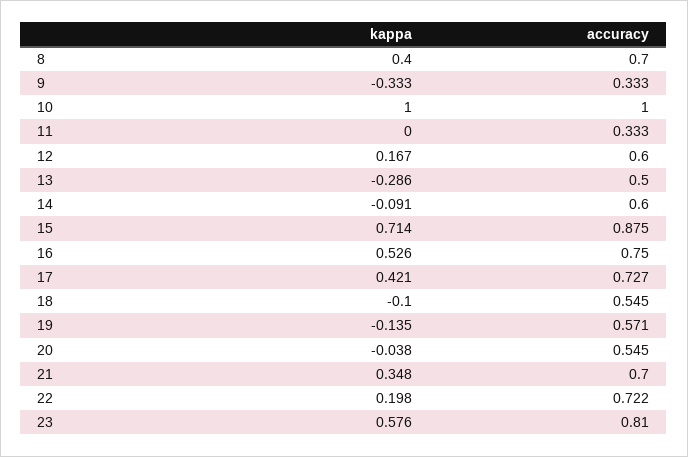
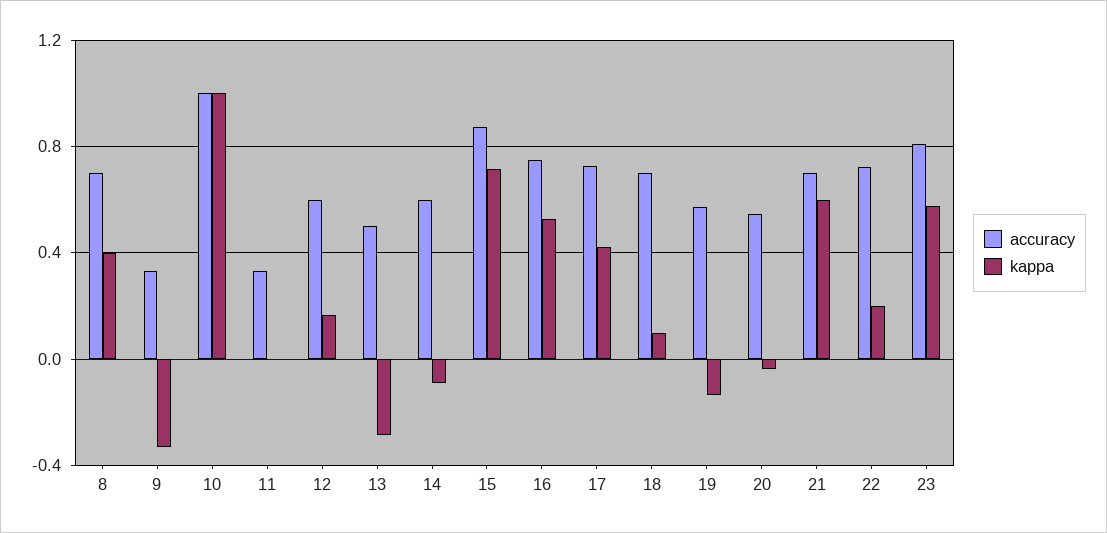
  {
    "kappa": {
      "8": 0.4,
      "9": -0.333,
      "10": 1,
      "11": 0,
      "12": 0.167,
      "13": -0.286,
      "14": -0.091,
      "15": 0.714,
      "16": 0.526,
      "17": 0.421,
-     "18": -0.1,
+     "18": 0.1,
      "19": -0.135,
      "20": -0.038,
-     "21": 0.348,
+     "21": 0.6,
      "22": 0.198,
      "23": 0.576
    },
    "accuracy": {
      "8": 0.7,
      "9": 0.333,
      "10": 1,
      "11": 0.333,
      "12": 0.6,
      "13": 0.5,
      "14": 0.6,
      "15": 0.875,
      "16": 0.75,
      "17": 0.727,
-     "18": 0.545,
+     "18": 0.7,
      "19": 0.571,
      "20": 0.545,
      "21": 0.7,
      "22": 0.722,
      "23": 0.81
    }
  }

